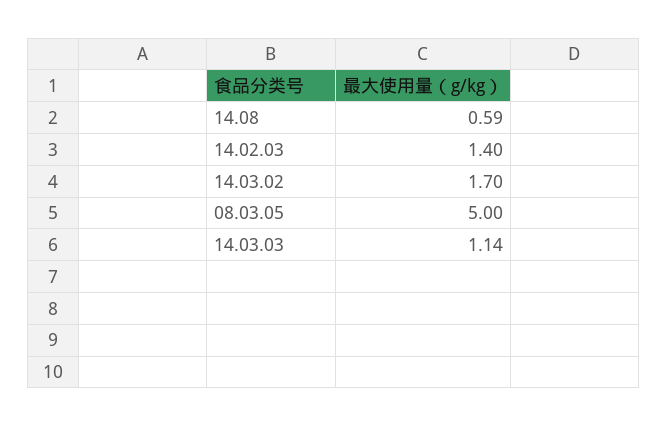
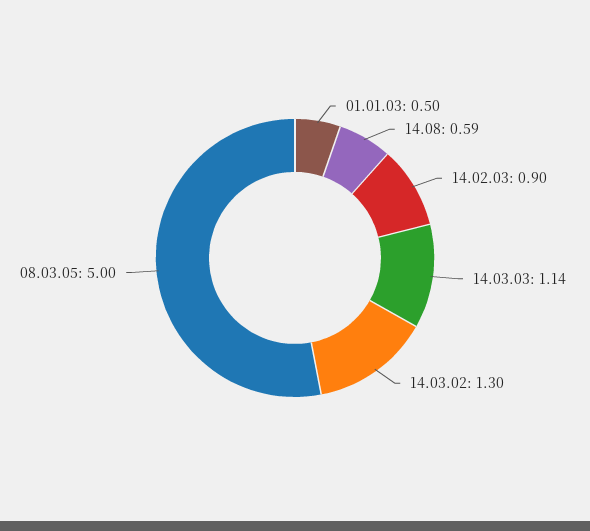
  {
    "14.08": 0.59,
-   "14.02.03": 1.4,
+   "14.02.03": 0.9,
-   "14.03.02": 1.7,
+   "14.03.02": 1.3,
    "08.03.05": 5,
-   "14.03.03": 1.14
+   "14.03.03": 1.14,
+   "01.01.03": 0.5
  }

